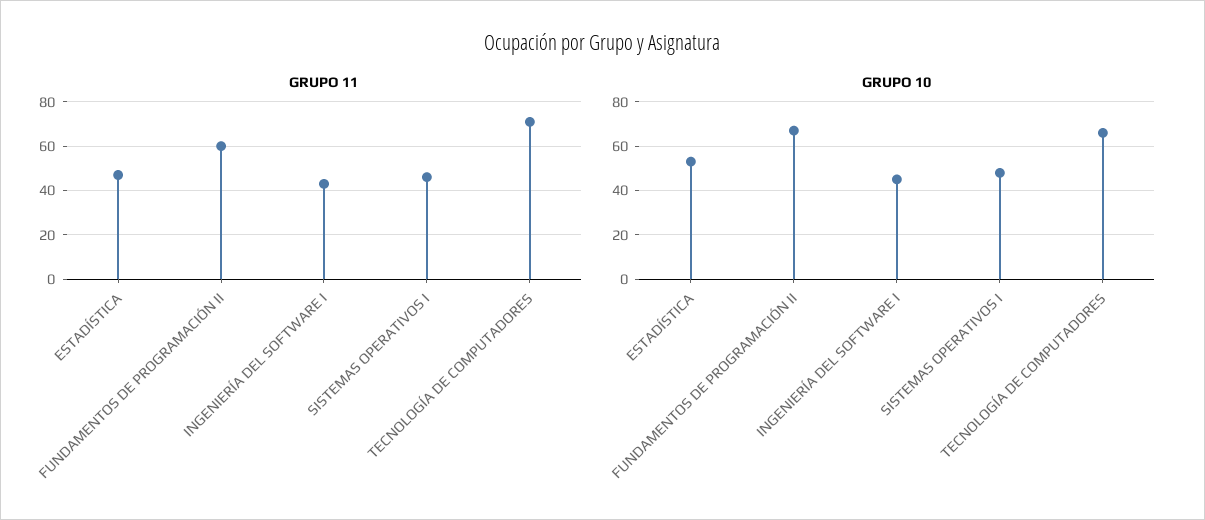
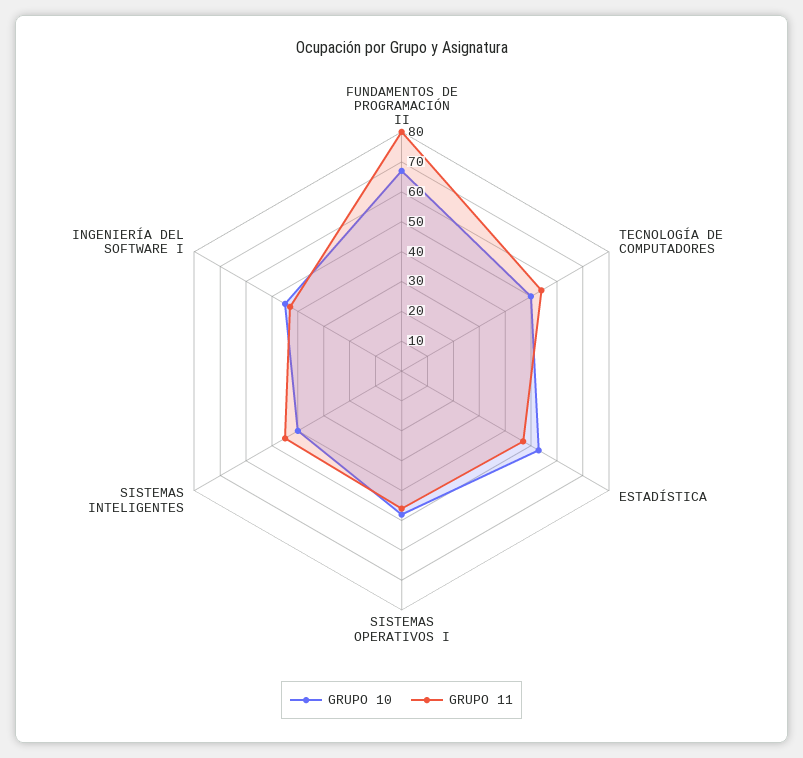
  {
    "GRUPO 11": {
      "ESTADÍSTICA": 45,
-     "FUNDAMENTOS DE PROGRAMACIÓN II": 60,
+     "FUNDAMENTOS DE PROGRAMACIÓN II": 80,
      "INGENIERÍA DEL SOFTWARE I": 45,
      "SISTEMAS OPERATIVOS I": 45,
-     "TECNOLOGÍA DE COMPUTADORES": 70
+     "TECNOLOGÍA DE COMPUTADORES": 55,
+     "SISTEMAS INTELIGENTES": 45
    },
    "GRUPO 10": {
      "ESTADÍSTICA": 55,
      "FUNDAMENTOS DE PROGRAMACIÓN II": 65,
      "INGENIERÍA DEL SOFTWARE I": 45,
      "SISTEMAS OPERATIVOS I": 50,
-     "TECNOLOGÍA DE COMPUTADORES": 65
+     "TECNOLOGÍA DE COMPUTADORES": 50,
+     "SISTEMAS INTELIGENTES": 40
    }
  }

